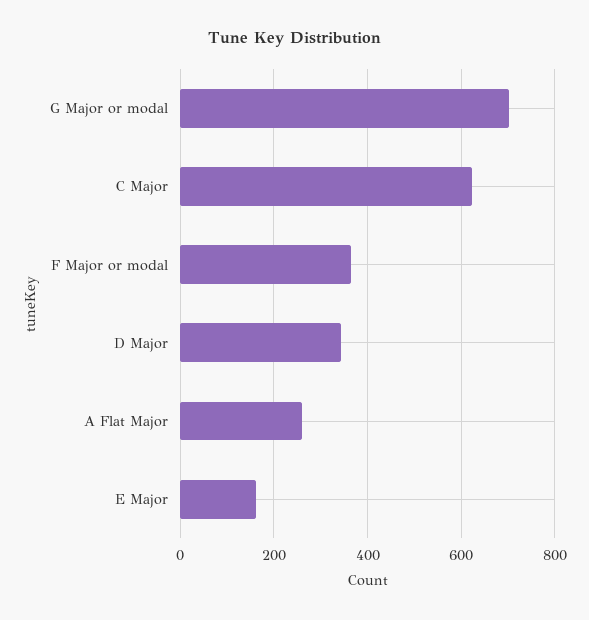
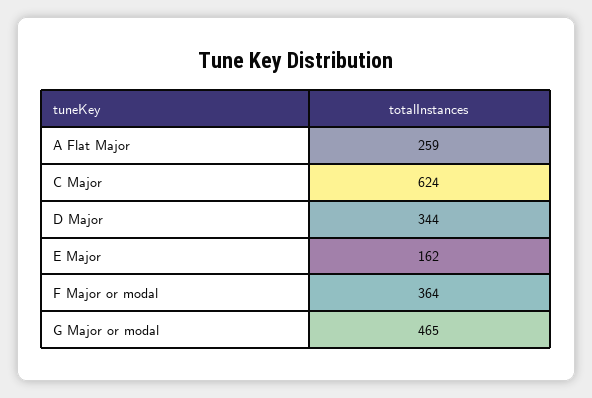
  {
-   "G Major or modal": 700,
+   "G Major or modal": 465,
    "C Major": 624,
    "F Major or modal": 364,
    "D Major": 344,
    "A Flat Major": 259,
    "E Major": 162
  }

